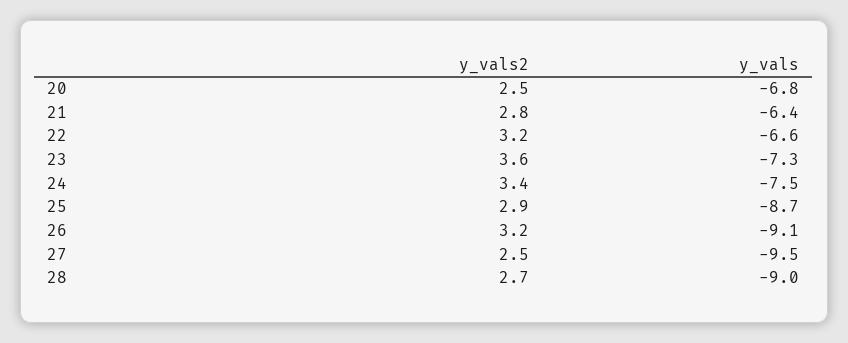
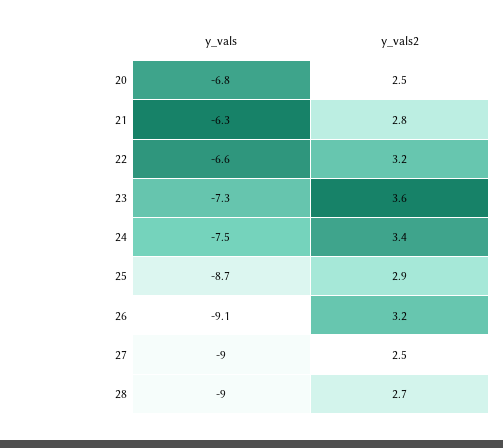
  {
    "y_vals2": {
      "20": 2.5,
      "21": 2.8,
      "22": 3.2,
      "23": 3.6,
      "24": 3.4,
      "25": 2.9,
      "26": 3.2,
      "27": 2.5,
      "28": 2.7
    },
    "y_vals": {
      "20": -6.8,
-     "21": -6.4,
+     "21": -6.3,
      "22": -6.6,
      "23": -7.3,
      "24": -7.5,
      "25": -8.7,
      "26": -9.1,
-     "27": -9.5,
+     "27": -9,
      "28": -9
    }
  }

